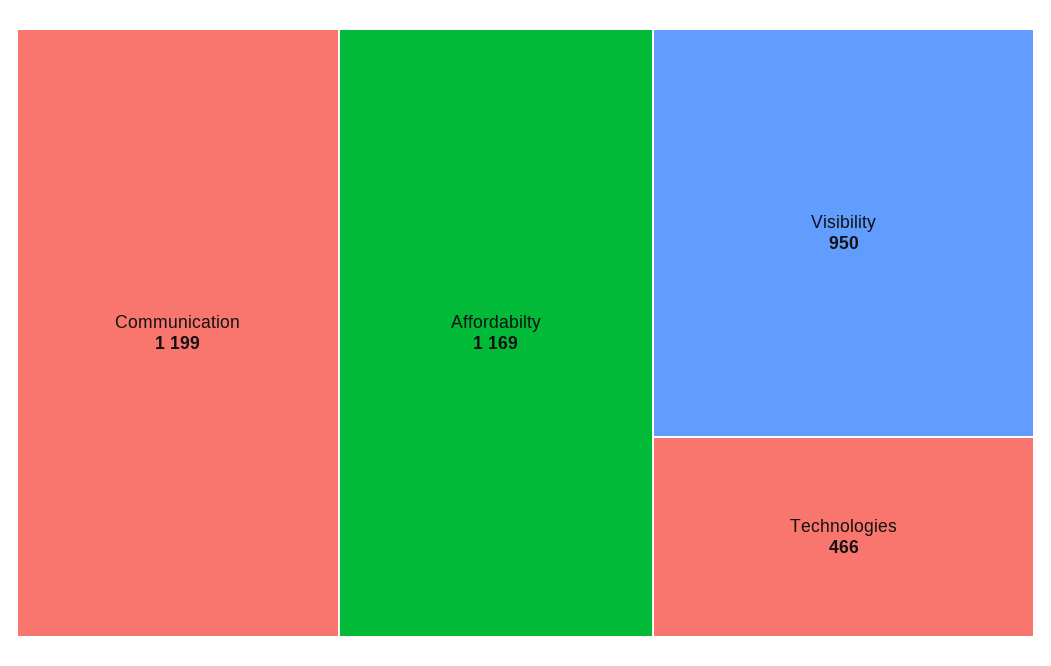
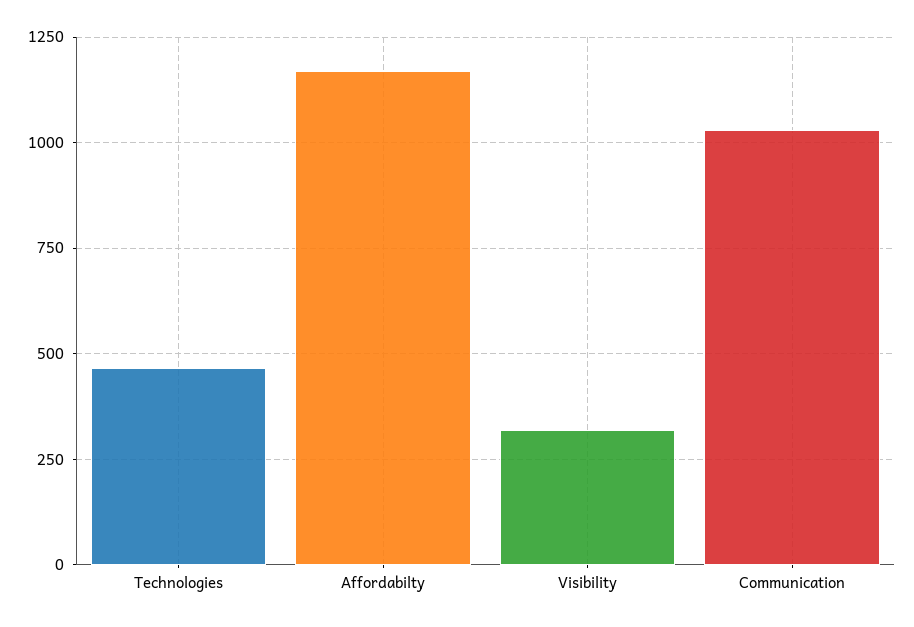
  {
-   "Communication": 1199,
+   "Communication": 1025,
    "Affordabilty": 1169,
-   "Visibility": 950,
+   "Visibility": 325,
    "Technologies": 466
  }

